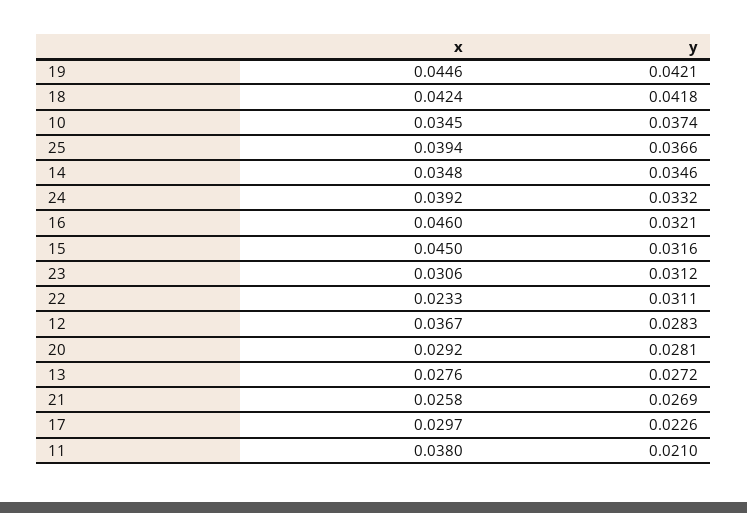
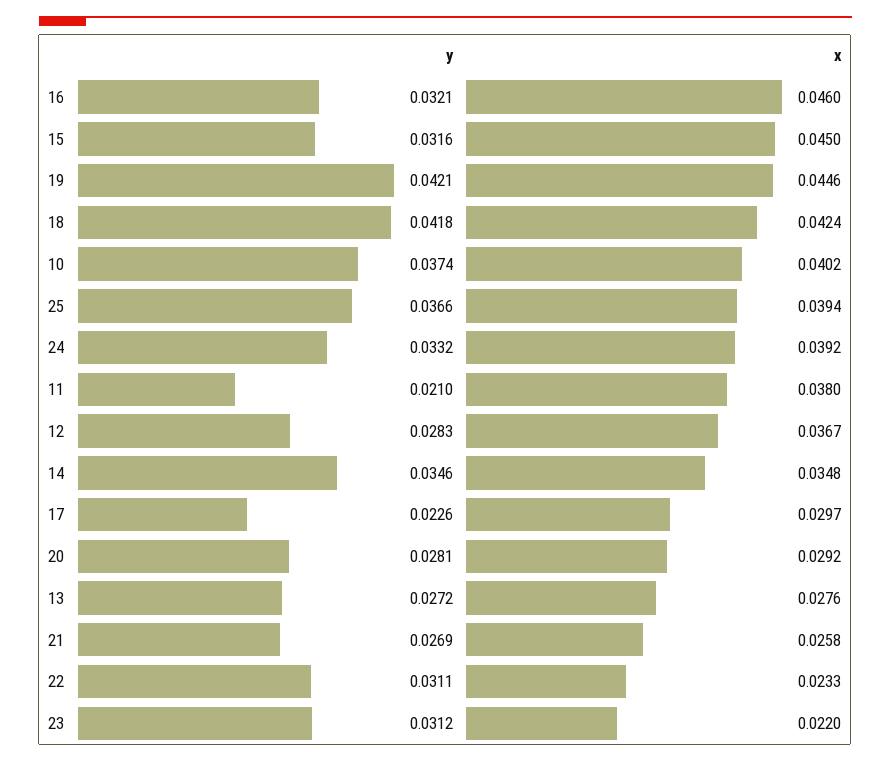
  {
    "x": {
      "19": 0.0446,
      "18": 0.0424,
-     "10": 0.0345,
+     "10": 0.0402,
      "25": 0.0394,
      "14": 0.0348,
      "24": 0.0392,
      "16": 0.046,
      "15": 0.045,
-     "23": 0.0306,
+     "23": 0.022,
      "22": 0.0233,
      "12": 0.0367,
      "20": 0.0292,
      "13": 0.0276,
      "21": 0.0258,
      "17": 0.0297,
      "11": 0.038
    },
    "y": {
      "19": 0.0421,
      "18": 0.0418,
      "10": 0.0374,
      "25": 0.0366,
      "14": 0.0346,
      "24": 0.0332,
      "16": 0.0321,
      "15": 0.0316,
      "23": 0.0312,
      "22": 0.0311,
      "12": 0.0283,
      "20": 0.0281,
      "13": 0.0272,
      "21": 0.0269,
      "17": 0.0226,
      "11": 0.021
    }
  }

